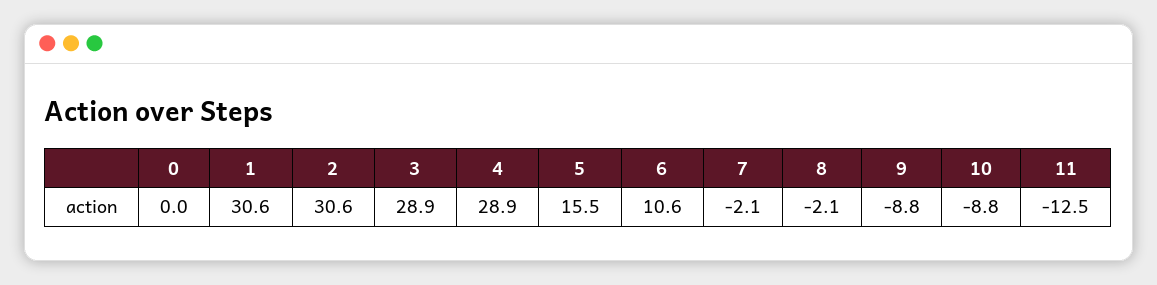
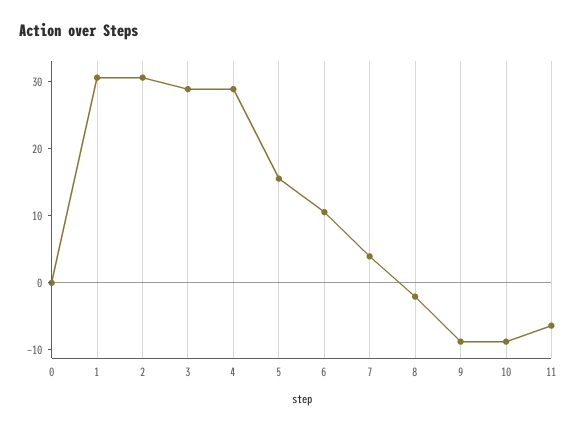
  {
    "0": 0,
    "1": 30.6,
    "2": 30.6,
    "3": 28.9,
    "4": 28.9,
    "5": 15.5,
    "6": 10.6,
-   "7": -2.1,
+   "7": 4,
    "8": -2.1,
    "9": -8.8,
    "10": -8.8,
-   "11": -12.5
+   "11": -6
  }

